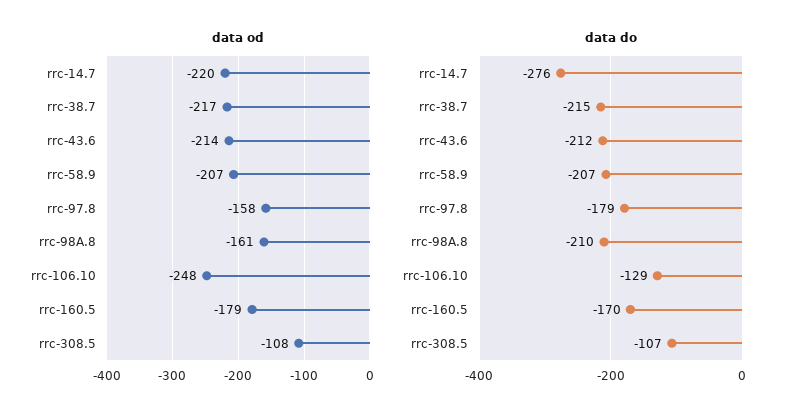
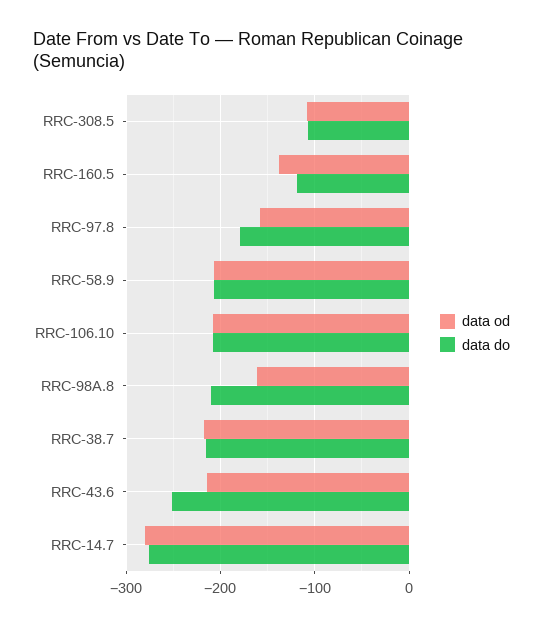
  {
    "data od": {
-     "rrc-14.7": -220,
+     "rrc-14.7": -280,
      "rrc-38.7": -217,
      "rrc-43.6": -214,
      "rrc-58.9": -207,
      "rrc-97.8": -158,
      "rrc-98A.8": -161,
-     "rrc-106.10": -248,
+     "rrc-106.10": -210,
-     "rrc-160.5": -179,
+     "rrc-160.5": -140,
      "rrc-308.5": -108
    },
    "data do": {
      "rrc-14.7": -276,
      "rrc-38.7": -215,
-     "rrc-43.6": -212,
+     "rrc-43.6": -250,
      "rrc-58.9": -207,
      "rrc-97.8": -179,
      "rrc-98A.8": -210,
-     "rrc-106.10": -129,
+     "rrc-106.10": -210,
-     "rrc-160.5": -170,
+     "rrc-160.5": -120,
      "rrc-308.5": -107
    }
  }

